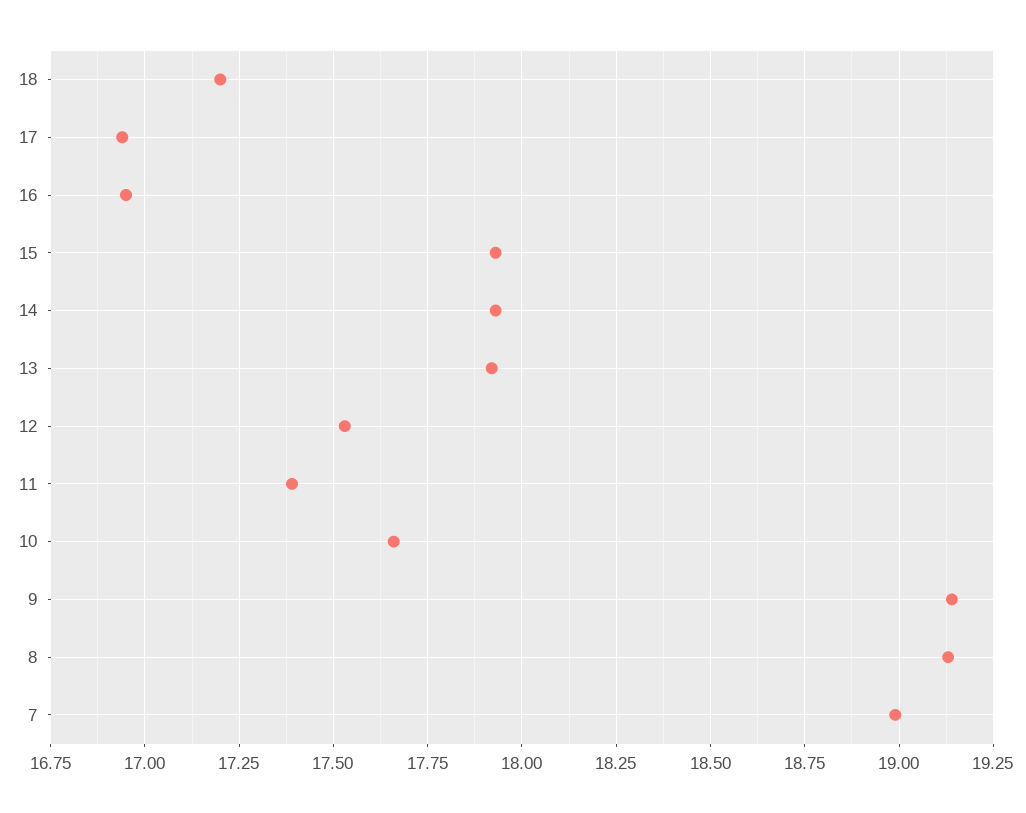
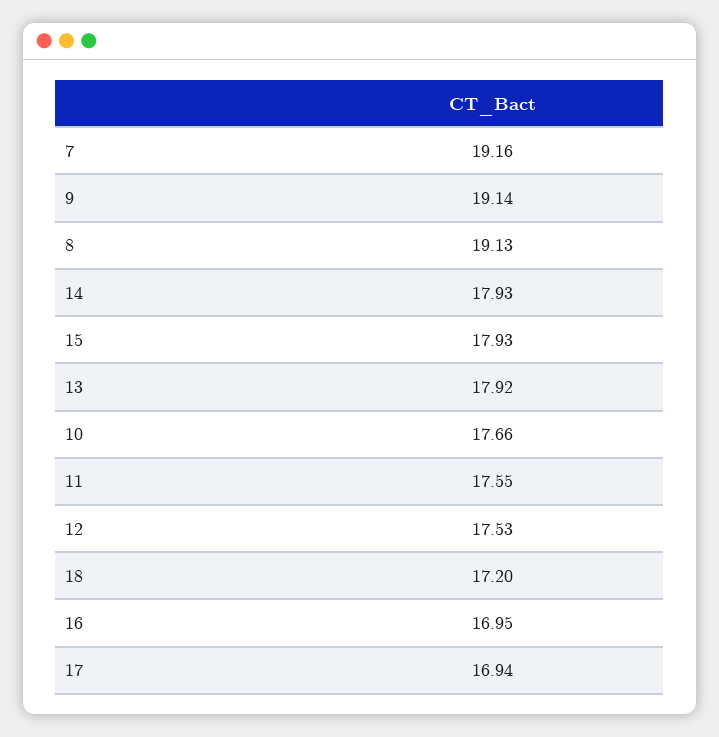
  {
    "18": 17.2,
    "17": 16.94,
    "16": 16.95,
    "15": 17.93,
    "14": 17.93,
    "13": 17.92,
    "12": 17.53,
-   "11": 17.4,
+   "11": 17.55,
    "10": 17.66,
    "9": 19.14,
    "8": 19.13,
-   "7": 19
+   "7": 19.16
  }

